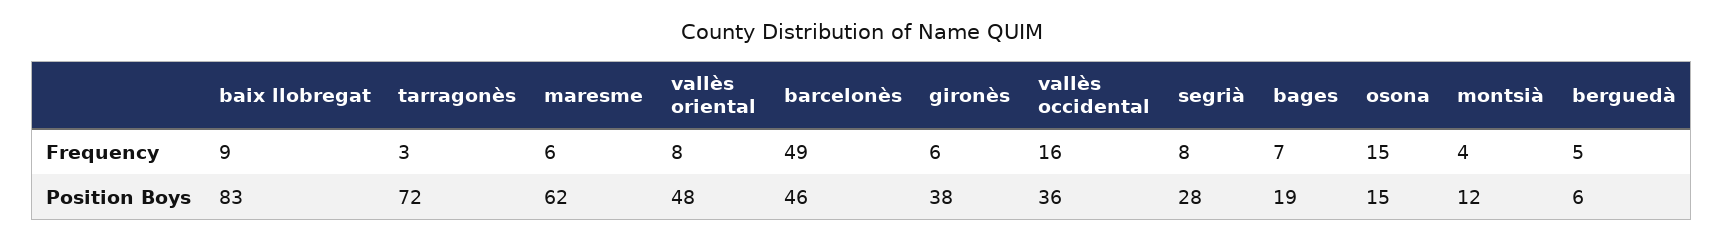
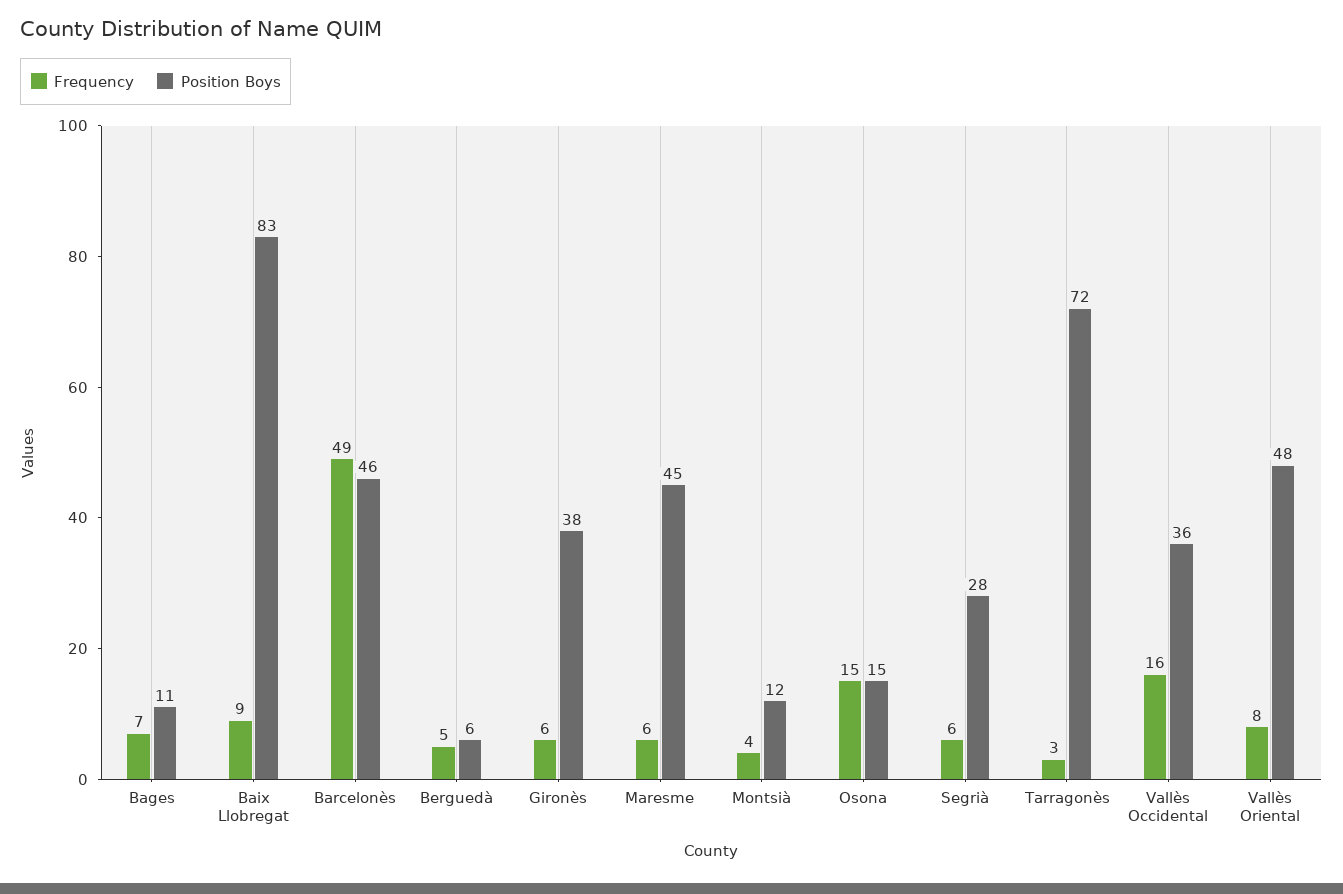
  {
    "Frequency": {
      "baix llobregat": 9,
      "tarragonès": 3,
      "maresme": 6,
      "vallès oriental": 8,
      "barcelonès": 49,
      "gironès": 6,
      "vallès occidental": 16,
-     "segrià": 8,
+     "segrià": 6,
      "bages": 7,
      "osona": 15,
      "montsià": 4,
      "berguedà": 5
    },
    "Position Boys": {
      "baix llobregat": 83,
      "tarragonès": 72,
-     "maresme": 62,
+     "maresme": 45,
      "vallès oriental": 48,
      "barcelonès": 46,
      "gironès": 38,
      "vallès occidental": 36,
      "segrià": 28,
-     "bages": 19,
+     "bages": 11,
      "osona": 15,
      "montsià": 12,
      "berguedà": 6
    }
  }

